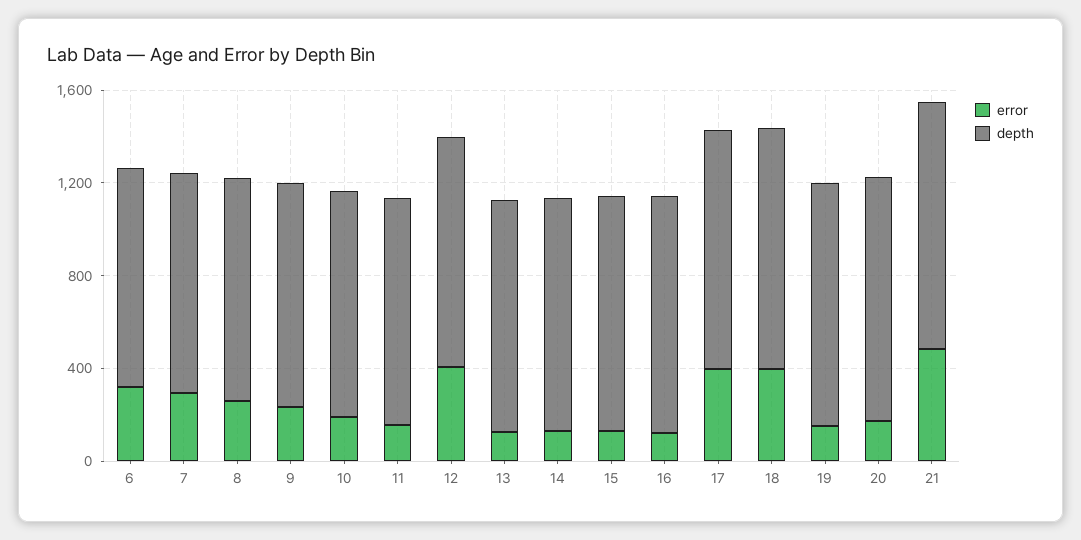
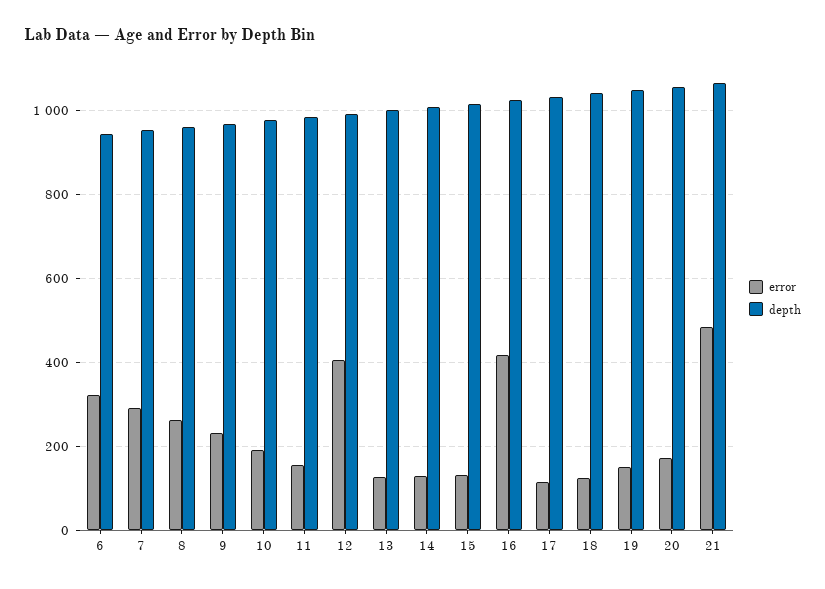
  {
    "error": {
      "6": 320,
      "7": 300,
      "8": 260,
      "9": 240,
      "10": 200,
      "11": 160,
      "12": 400,
      "13": 120,
      "14": 120,
      "15": 140,
-     "16": 100,
+     "16": 420,
-     "17": 400,
+     "17": 120,
-     "18": 400,
+     "18": 120,
      "19": 160,
      "20": 180,
      "21": 480
    },
    "depth": {
      "6": 940,
      "7": 960,
      "8": 960,
      "9": 960,
      "10": 980,
      "11": 980,
      "12": 1000,
      "13": 1000,
      "14": 1000,
      "15": 1020,
      "16": 1020,
      "17": 1040,
      "18": 1040,
      "19": 1040,
      "20": 1060,
      "21": 1060
    }
  }

